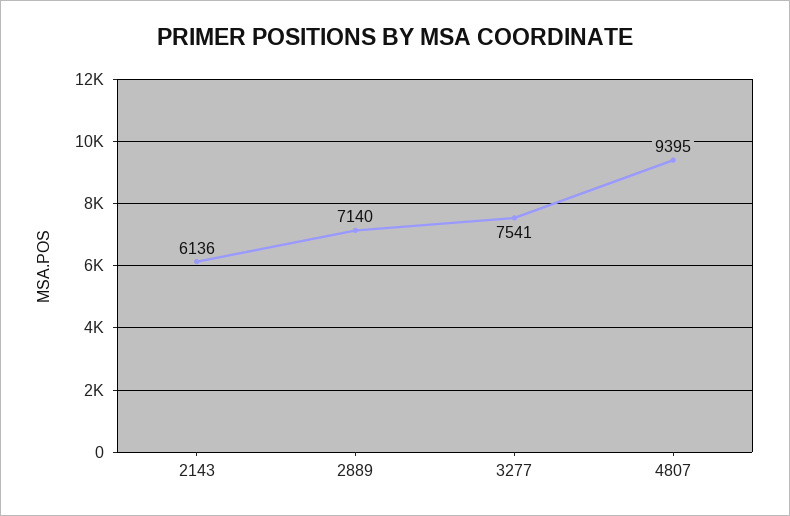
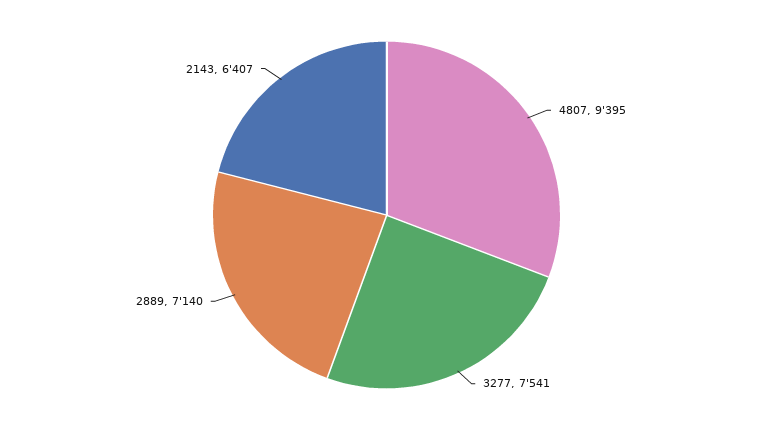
  {
-   "2143": 6136,
+   "2143": 6407,
    "2889": 7140,
    "3277": 7541,
    "4807": 9395
  }

